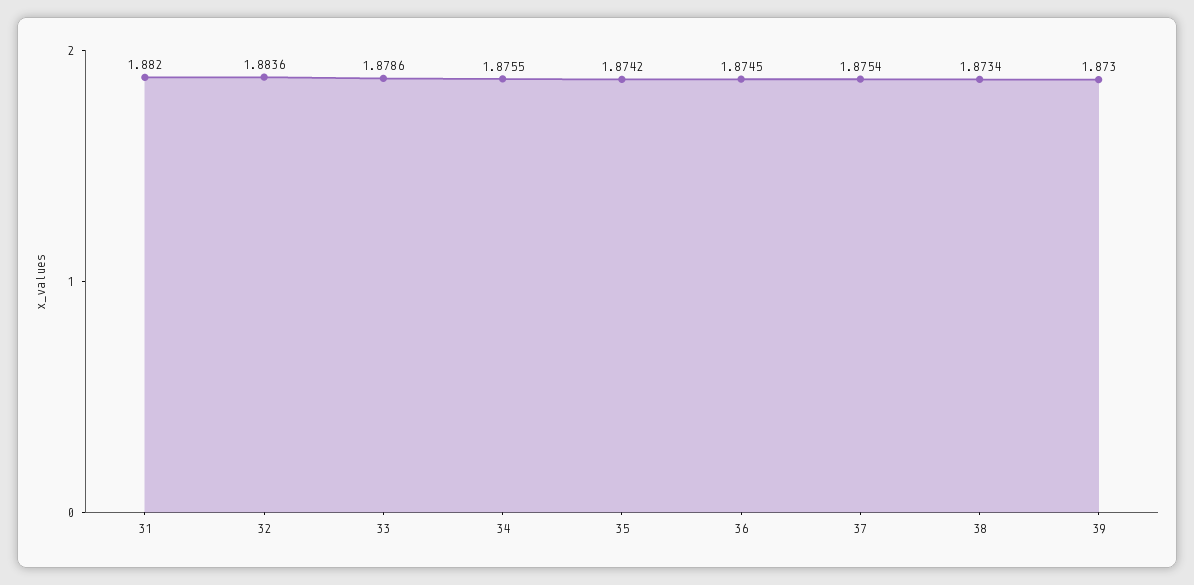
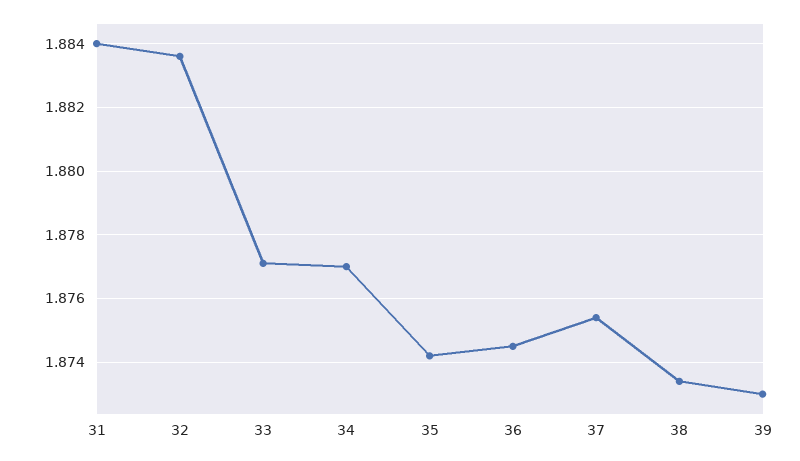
  {
-   "31": 1.882,
+   "31": 1.884,
    "32": 1.8836,
-   "33": 1.8786,
+   "33": 1.877,
-   "34": 1.8755,
+   "34": 1.877,
    "35": 1.8742,
    "36": 1.8745,
    "37": 1.8754,
    "38": 1.8734,
    "39": 1.873
  }

